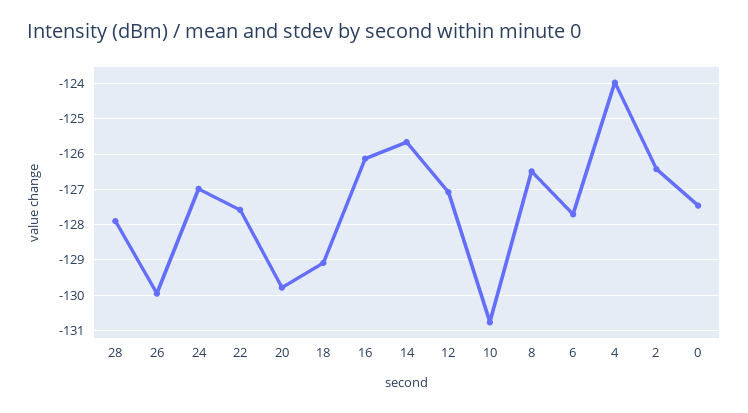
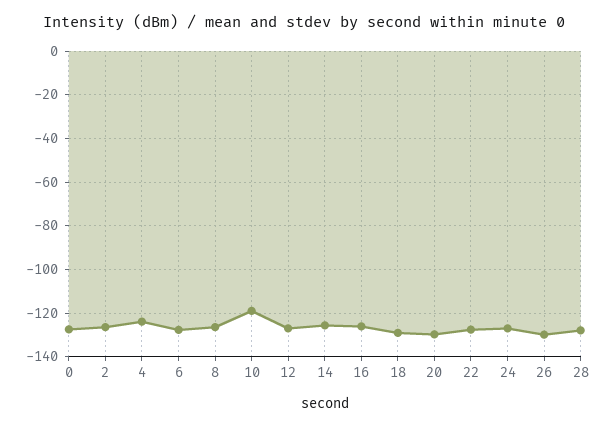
  {
    "28": -128,
    "26": -130,
    "24": -127,
    "22": -127.6,
    "20": -129.8,
    "18": -129,
    "16": -126.2,
    "14": -125.6,
    "12": -127,
-   "10": -130.8,
+   "10": -120,
    "8": -126.4,
    "6": -127.8,
    "4": -124,
    "2": -126.4,
    "0": -127.4
  }

